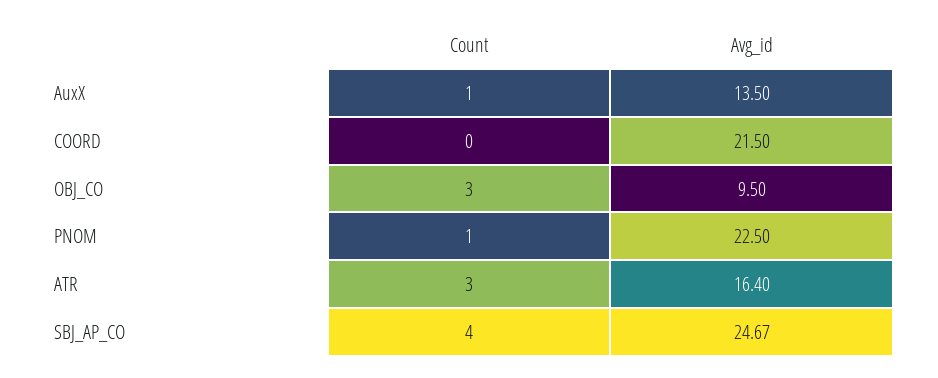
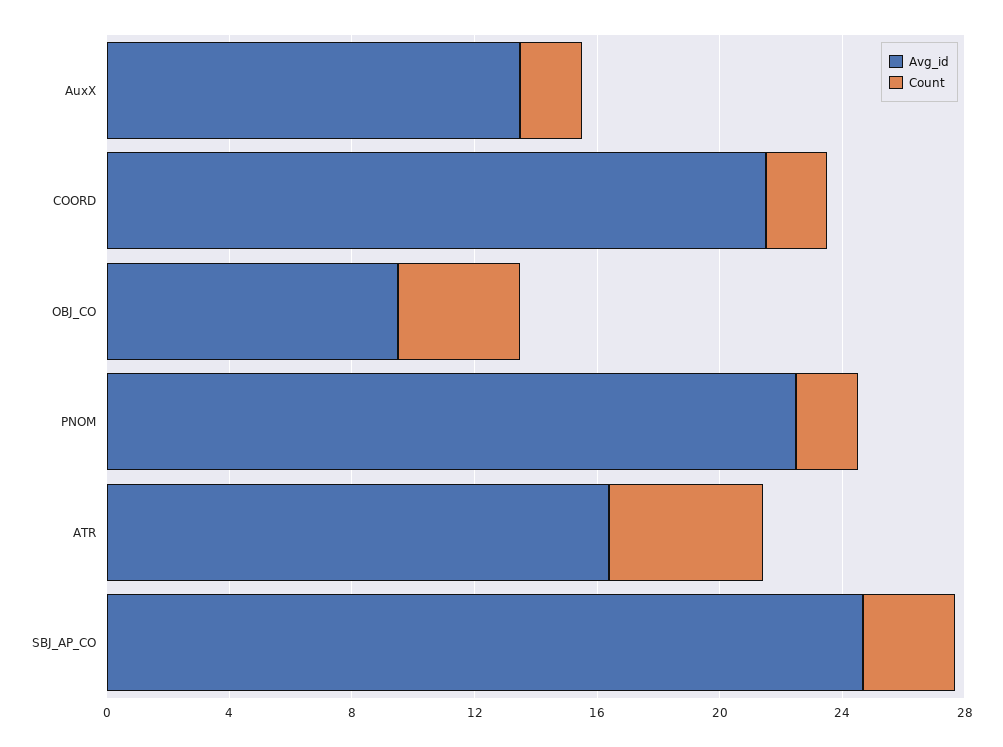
  {
    "Count": {
-     "AuxX": 1,
+     "AuxX": 2,
-     "COORD": 0,
+     "COORD": 2,
-     "OBJ_CO": 3,
+     "OBJ_CO": 4,
-     "PNOM": 1,
+     "PNOM": 2,
-     "ATR": 3,
+     "ATR": 5,
-     "SBJ_AP_CO": 4
+     "SBJ_AP_CO": 3
    },
    "Avg_id": {
      "AuxX": 13.5,
      "COORD": 21.5,
      "OBJ_CO": 9.5,
      "PNOM": 22.5,
      "ATR": 16.4,
      "SBJ_AP_CO": 24.67
    }
  }

